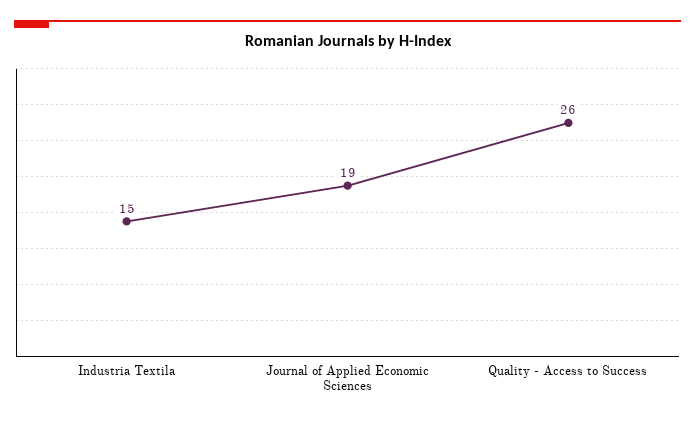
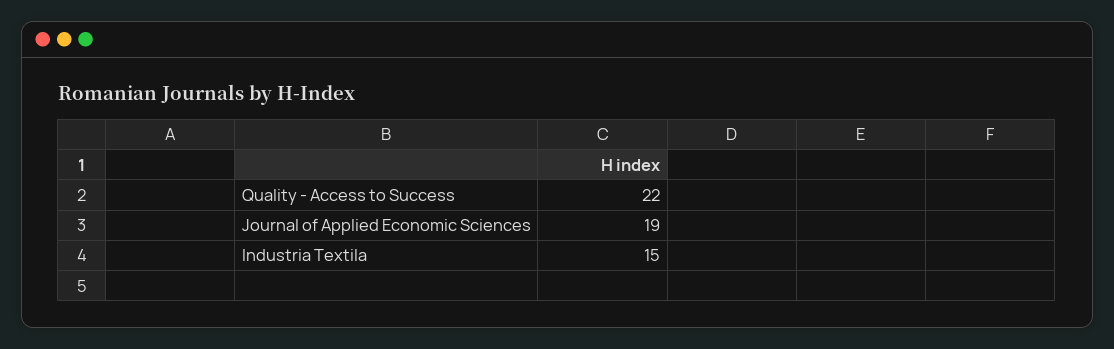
  {
    "Industria Textila": 15,
    "Journal of Applied Economic Sciences": 19,
-   "Quality - Access to Success": 26
+   "Quality - Access to Success": 22
  }

